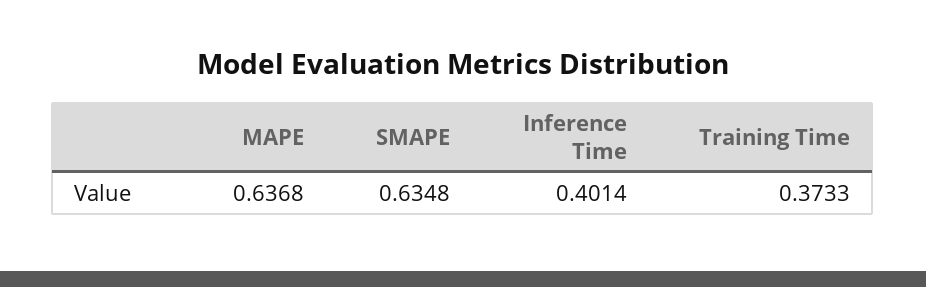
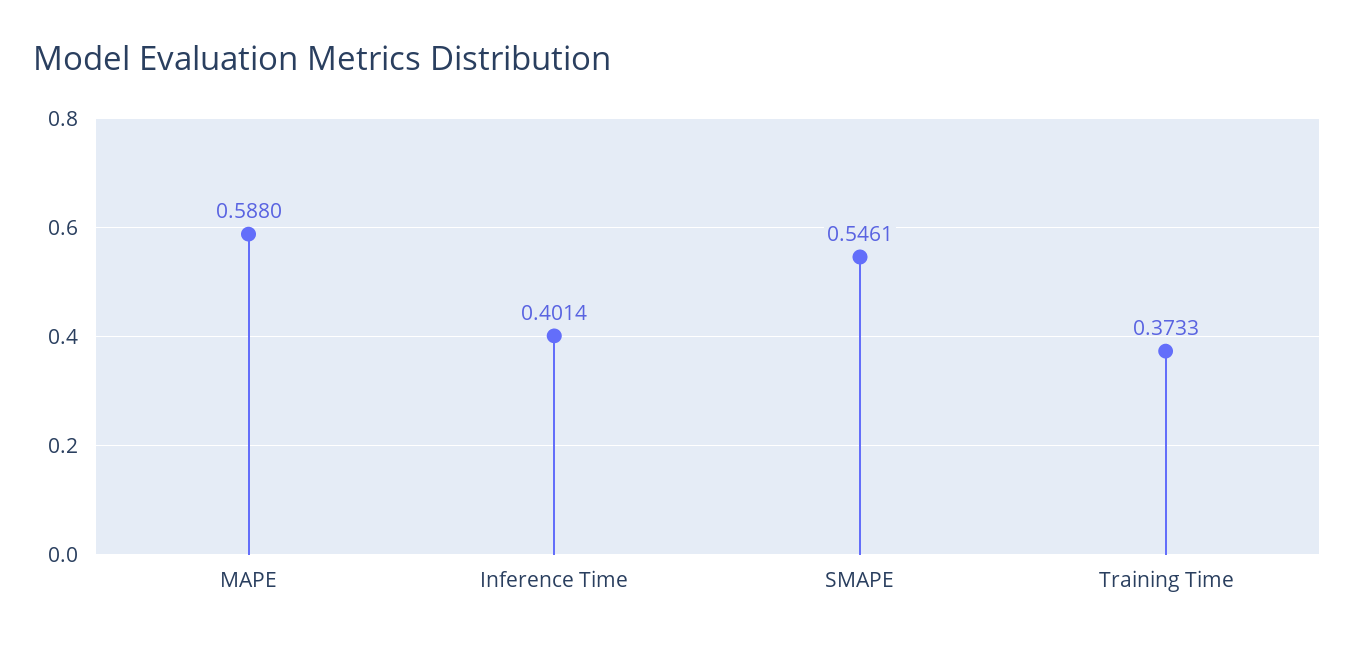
  {
-   "MAPE": 0.6368,
+   "MAPE": 0.588,
-   "SMAPE": 0.6348,
+   "SMAPE": 0.5461,
    "Inference Time": 0.4014,
    "Training Time": 0.3733
  }

